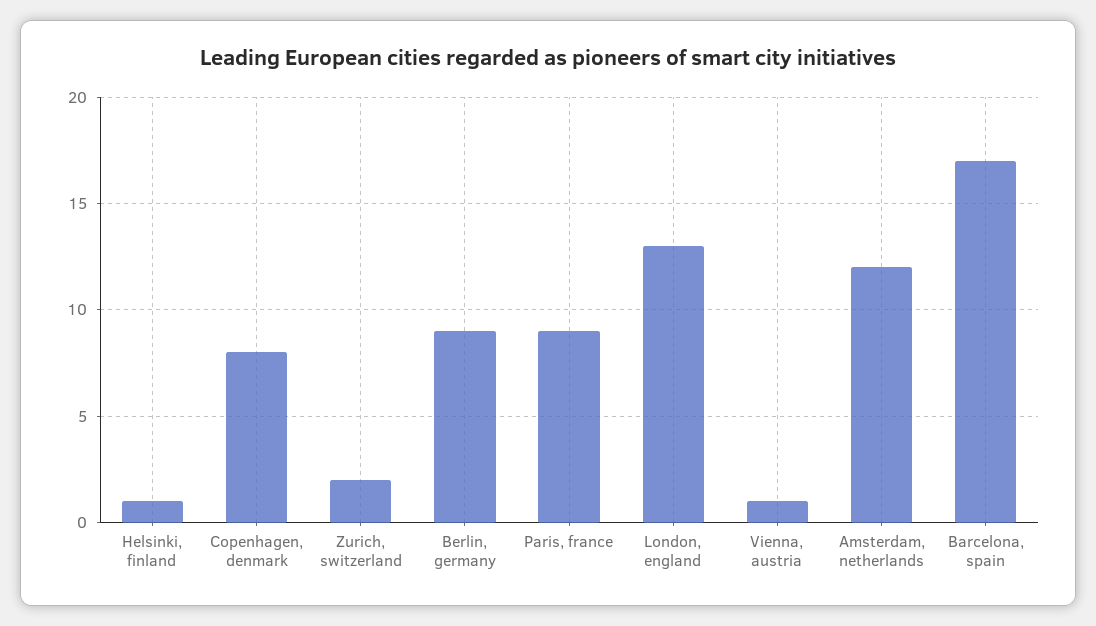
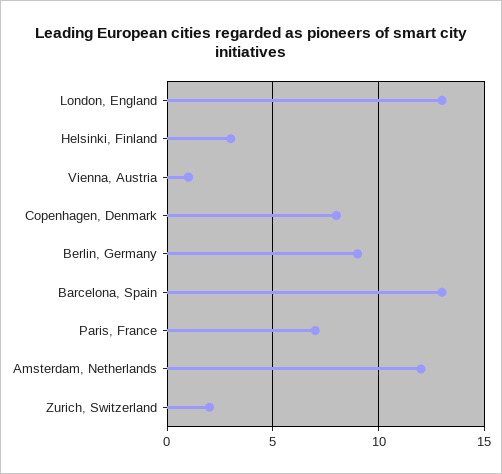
  {
-   "Helsinki, finland": 1,
+   "Helsinki, finland": 3,
    "Copenhagen, denmark": 8,
    "Zurich, switzerland": 2,
    "Berlin, germany": 9,
-   "Paris, france": 9,
+   "Paris, france": 7,
    "London, england": 13,
    "Vienna, austria": 1,
    "Amsterdam, netherlands": 12,
-   "Barcelona, spain": 17
+   "Barcelona, spain": 13
  }

